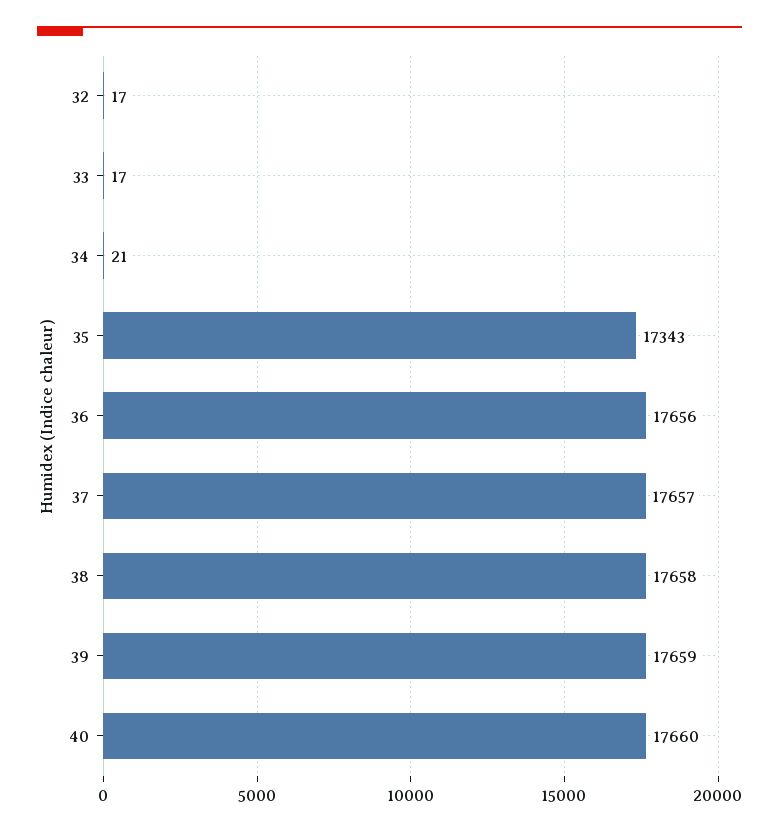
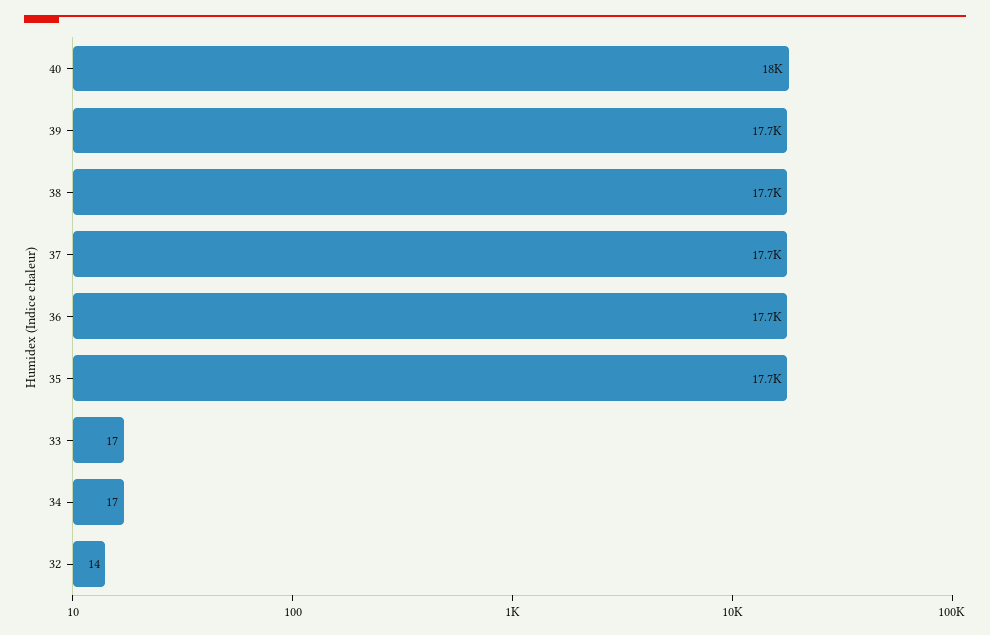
  {
-   "32": 17,
+   "32": 14,
    "33": 17,
-   "34": 21,
+   "34": 17,
-   "35": 17343,
+   "35": 17700,
    "36": 17656,
    "37": 17657,
    "38": 17658,
    "39": 17659,
-   "40": 17660
+   "40": 18000
  }

